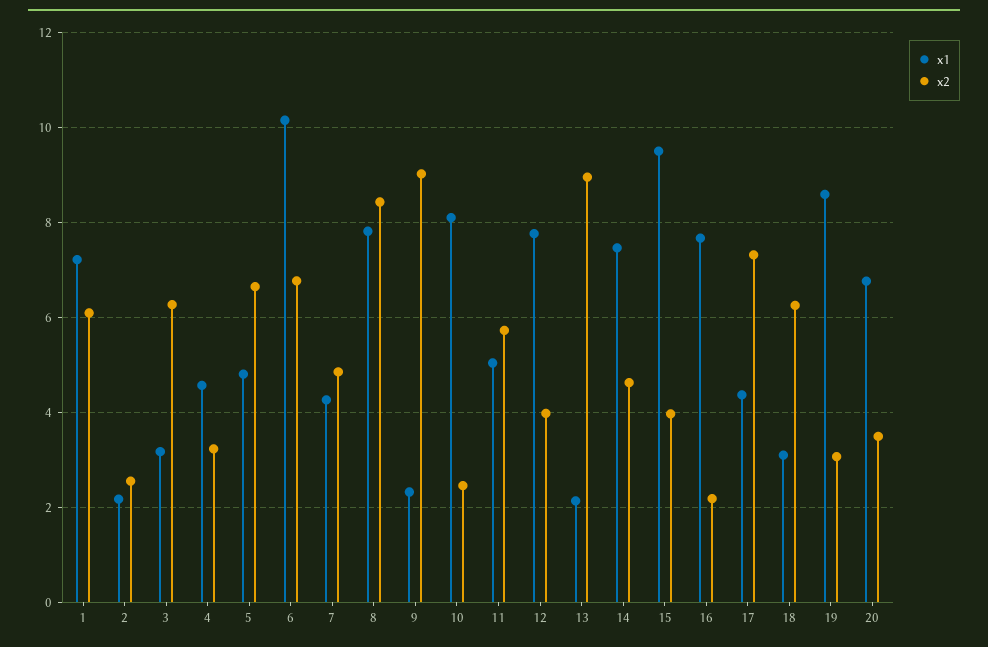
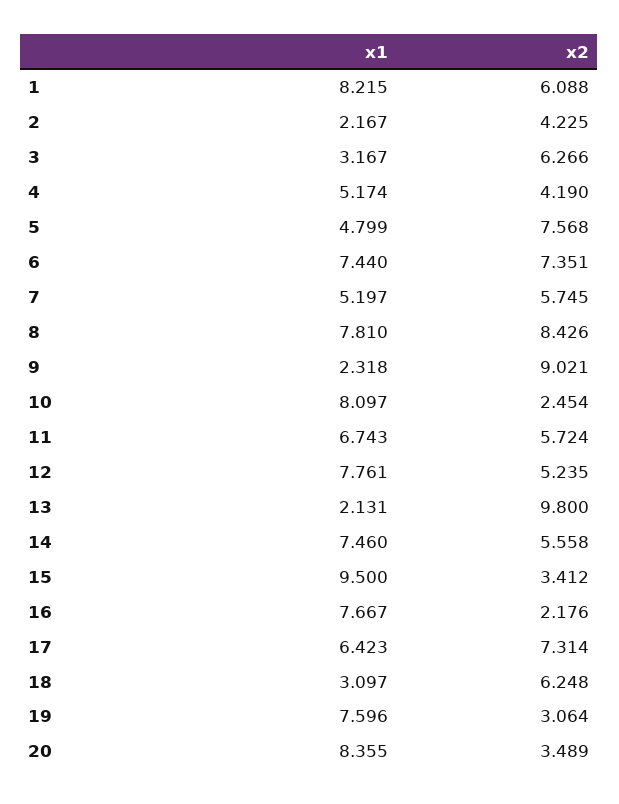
  {
    "x1": {
-     "1": 7.2,
+     "1": 8.215,
      "2": 2.167,
      "3": 3.167,
-     "4": 4.6,
+     "4": 5.174,
      "5": 4.799,
-     "6": 10.2,
+     "6": 7.44,
-     "7": 4.2,
+     "7": 5.197,
      "8": 7.81,
      "9": 2.318,
      "10": 8.097,
-     "11": 5,
+     "11": 6.743,
      "12": 7.761,
      "13": 2.131,
      "14": 7.46,
      "15": 9.5,
      "16": 7.667,
-     "17": 4.4,
+     "17": 6.423,
      "18": 3.097,
-     "19": 8.6,
+     "19": 7.596,
-     "20": 6.8
+     "20": 8.355
    },
    "x2": {
      "1": 6.088,
-     "2": 2.6,
+     "2": 4.225,
      "3": 6.266,
-     "4": 3.2,
+     "4": 4.19,
-     "5": 6.6,
+     "5": 7.568,
-     "6": 6.8,
+     "6": 7.351,
-     "7": 4.8,
+     "7": 5.745,
      "8": 8.426,
      "9": 9.021,
      "10": 2.454,
      "11": 5.724,
-     "12": 4,
+     "12": 5.235,
-     "13": 9,
+     "13": 9.8,
-     "14": 4.6,
+     "14": 5.558,
-     "15": 4,
+     "15": 3.412,
      "16": 2.176,
      "17": 7.314,
      "18": 6.248,
      "19": 3.064,
      "20": 3.489
    }
  }

